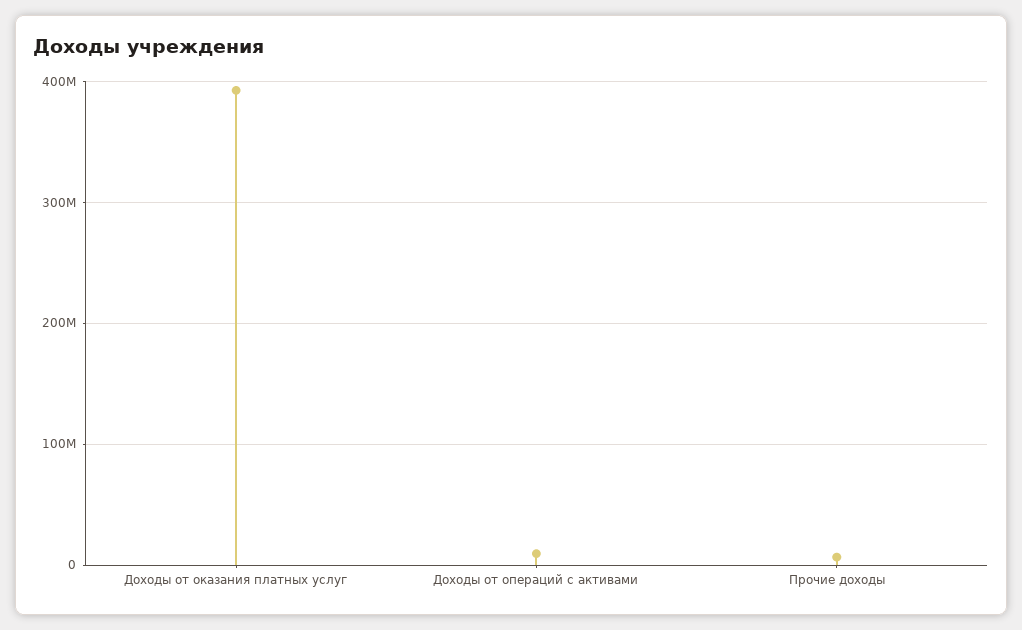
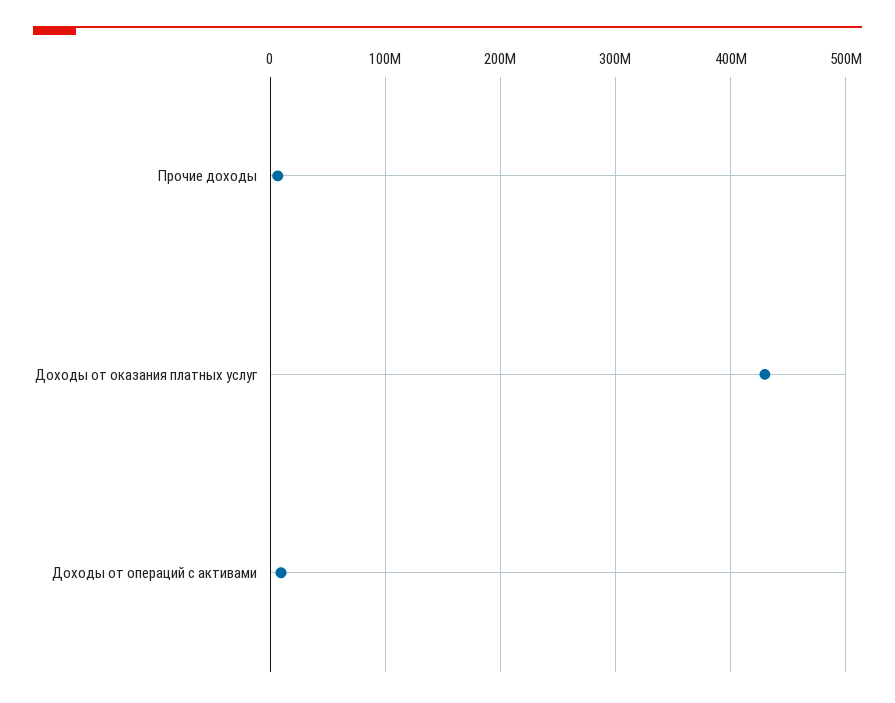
  {
-   "Доходы от оказания платных услуг": 390000000,
+   "Доходы от оказания платных услуг": 430000000,
    "Доходы от операций с активами": 10000000,
    "Прочие доходы": 10000000
  }

